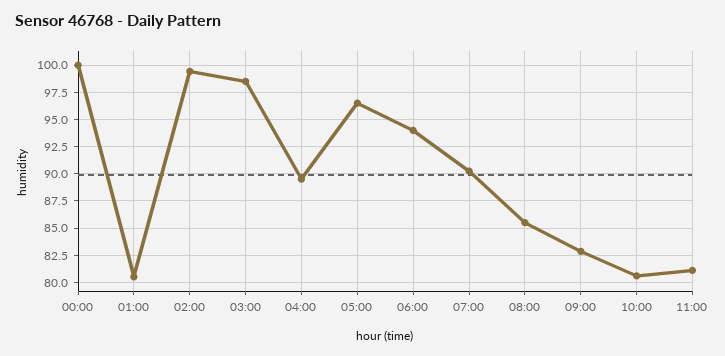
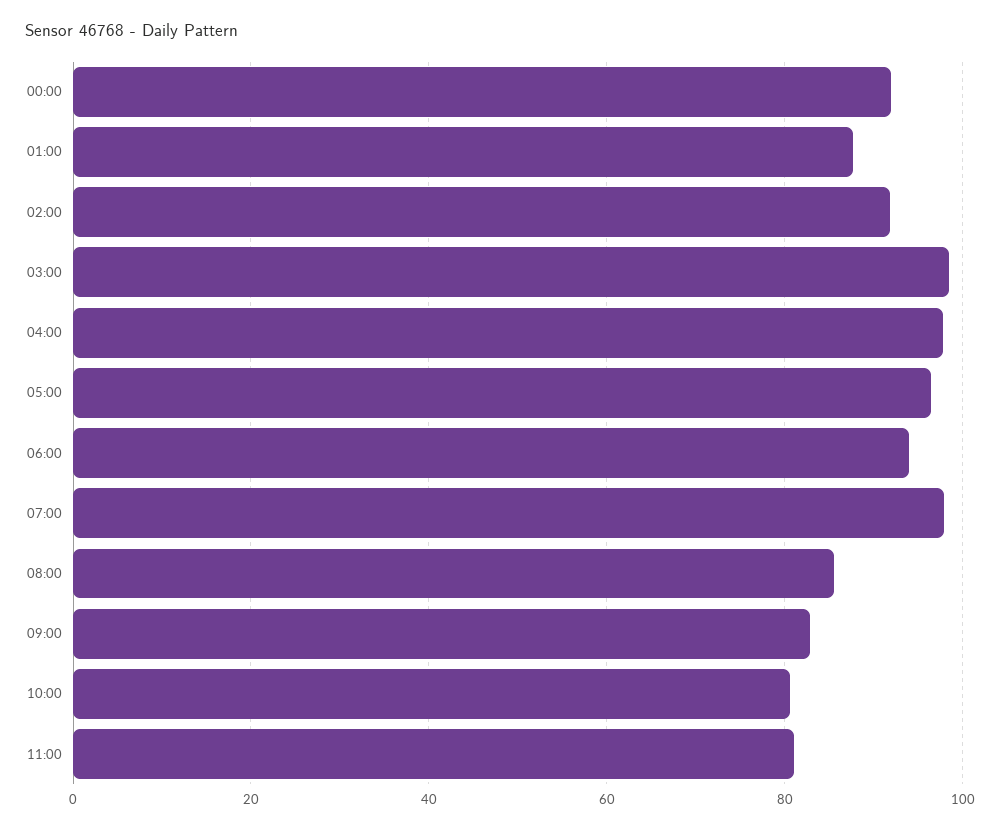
  {
-   "00:00": 100,
+   "00:00": 92,
-   "01:00": 80,
+   "01:00": 88,
-   "02:00": 100,
+   "02:00": 92,
    "03:00": 98,
-   "04:00": 90,
+   "04:00": 98,
    "05:00": 96,
    "06:00": 94,
-   "07:00": 90,
+   "07:00": 98,
    "08:00": 86,
    "09:00": 82,
    "10:00": 80,
    "11:00": 82
  }

